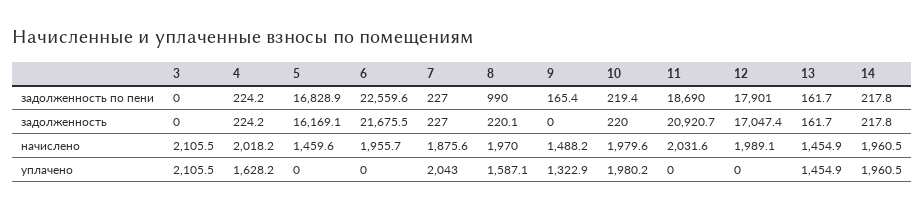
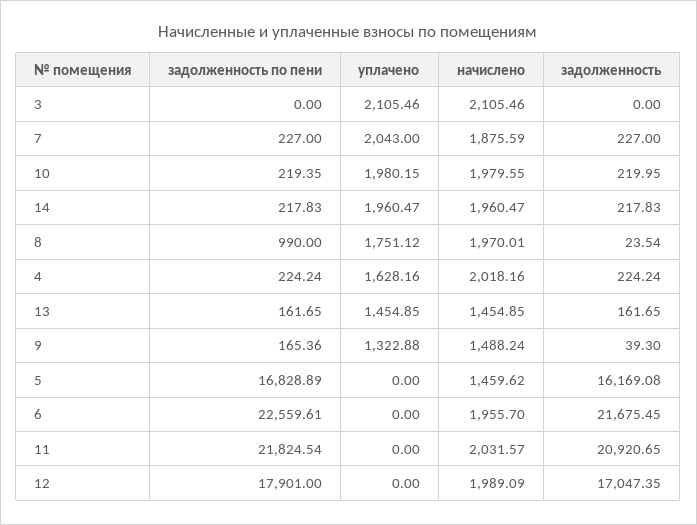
  {
    "3": {
      "задолженность по пени": 0,
      "задолженность": 0,
      "начислено": 2105.46,
      "уплачено": 2105.46
    },
    "4": {
      "задолженность по пени": 224.24,
      "задолженность": 224.24,
      "начислено": 2018.16,
      "уплачено": 1628.16
    },
    "5": {
      "задолженность по пени": 16828.89,
      "задолженность": 16169.08,
      "начислено": 1459.62,
      "уплачено": 0
    },
    "6": {
      "задолженность по пени": 22559.61,
      "задолженность": 21675.45,
      "начислено": 1955.7,
      "уплачено": 0
    },
    "7": {
      "задолженность по пени": 227,
      "задолженность": 227,
      "начислено": 1875.59,
      "уплачено": 2043
    },
    "8": {
      "задолженность по пени": 990,
-     "задолженность": 220.1,
+     "задолженность": 23.54,
      "начислено": 1970.01,
-     "уплачено": 1587.1
+     "уплачено": 1751.12
    },
    "9": {
      "задолженность по пени": 165.36,
-     "задолженность": 0,
+     "задолженность": 39.3,
      "начислено": 1488.24,
      "уплачено": 1322.88
    },
    "10": {
      "задолженность по пени": 219.35,
      "задолженность": 219.95,
      "начислено": 1979.55,
      "уплачено": 1980.15
    },
    "11": {
-     "задолженность по пени": 18690,
+     "задолженность по пени": 21824.54,
      "задолженность": 20920.65,
      "начислено": 2031.57,
      "уплачено": 0
    },
    "12": {
      "задолженность по пени": 17901,
      "задолженность": 17047.35,
      "начислено": 1989.09,
      "уплачено": 0
    },
    "13": {
      "задолженность по пени": 161.65,
      "задолженность": 161.65,
      "начислено": 1454.85,
      "уплачено": 1454.85
    },
    "14": {
      "задолженность по пени": 217.83,
      "задолженность": 217.83,
      "начислено": 1960.47,
      "уплачено": 1960.47
    }
  }

